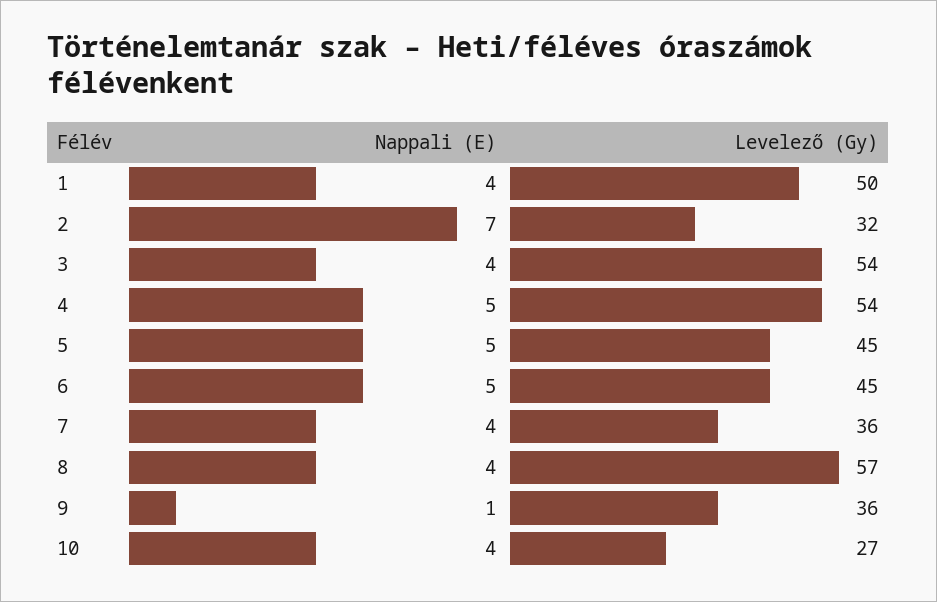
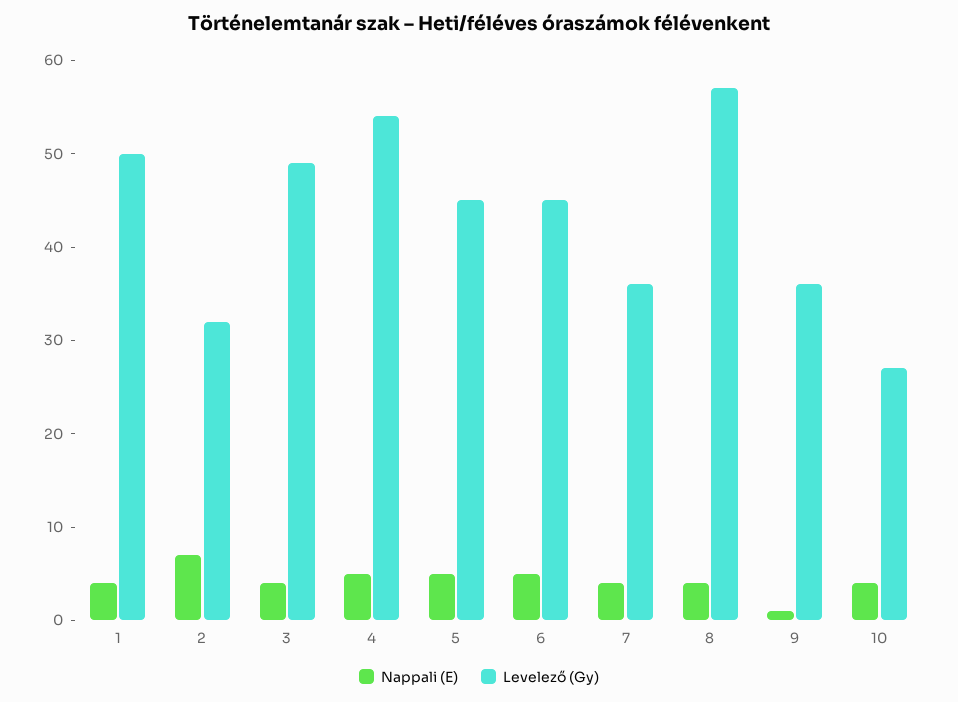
  {
    "Nappali (E)": {
      "1": 4,
      "2": 7,
      "3": 4,
      "4": 5,
      "5": 5,
      "6": 5,
      "7": 4,
      "8": 4,
      "9": 1,
      "10": 4
    },
    "Levelező (Gy)": {
      "1": 50,
      "2": 32,
-     "3": 54,
+     "3": 49,
      "4": 54,
      "5": 45,
      "6": 45,
      "7": 36,
      "8": 57,
      "9": 36,
      "10": 27
    }
  }

